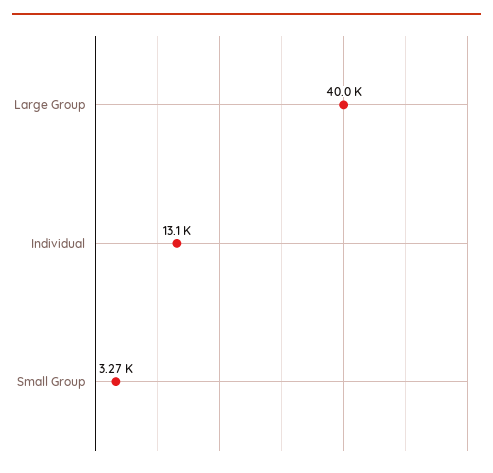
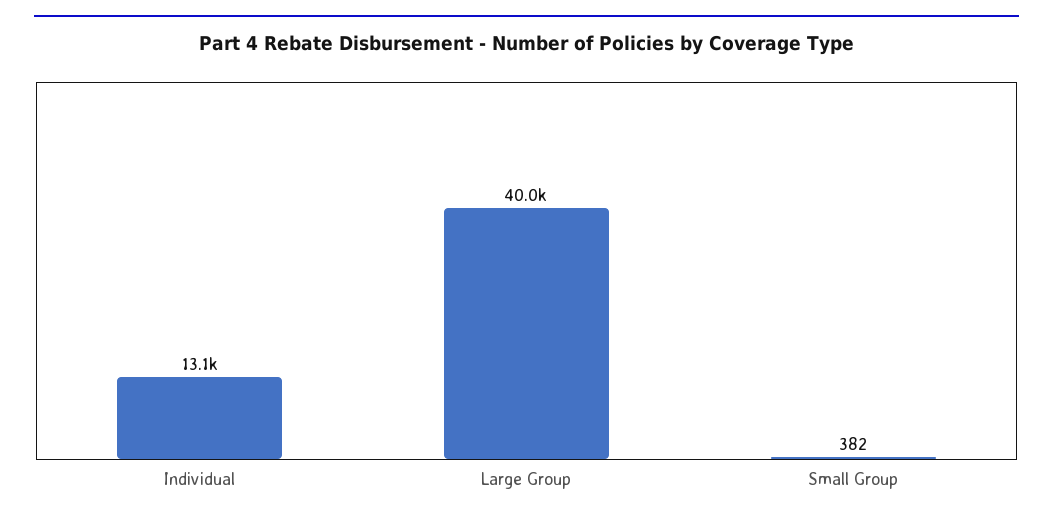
  {
    "Large Group": 40000,
    "Individual": 13100,
-   "Small Group": 3270
+   "Small Group": 382
  }

